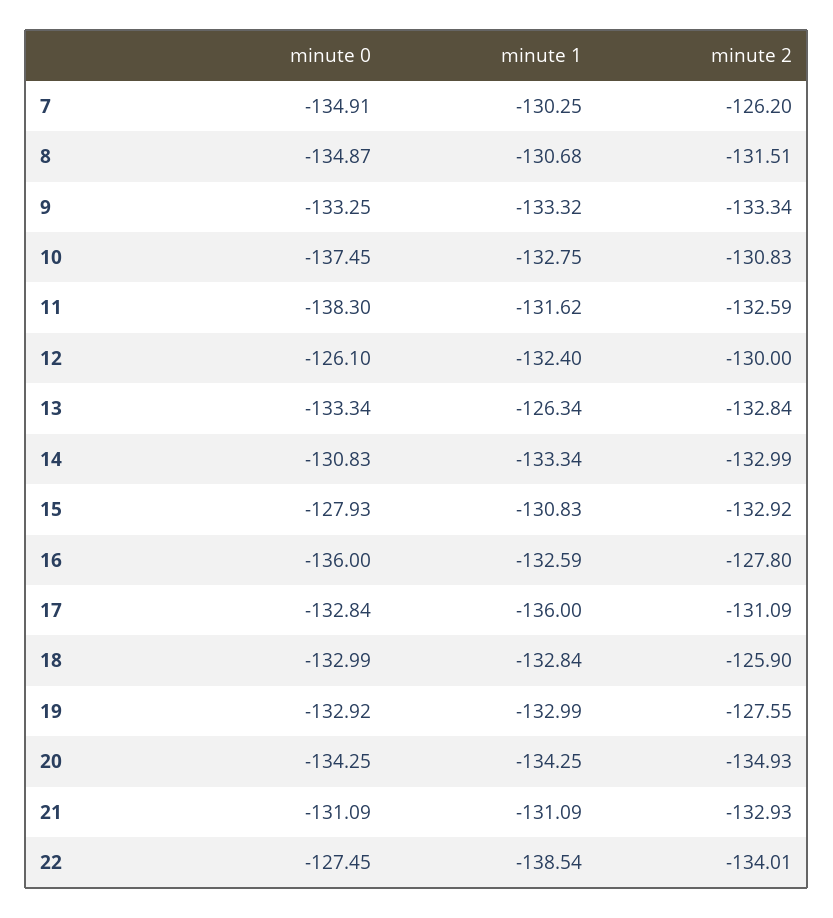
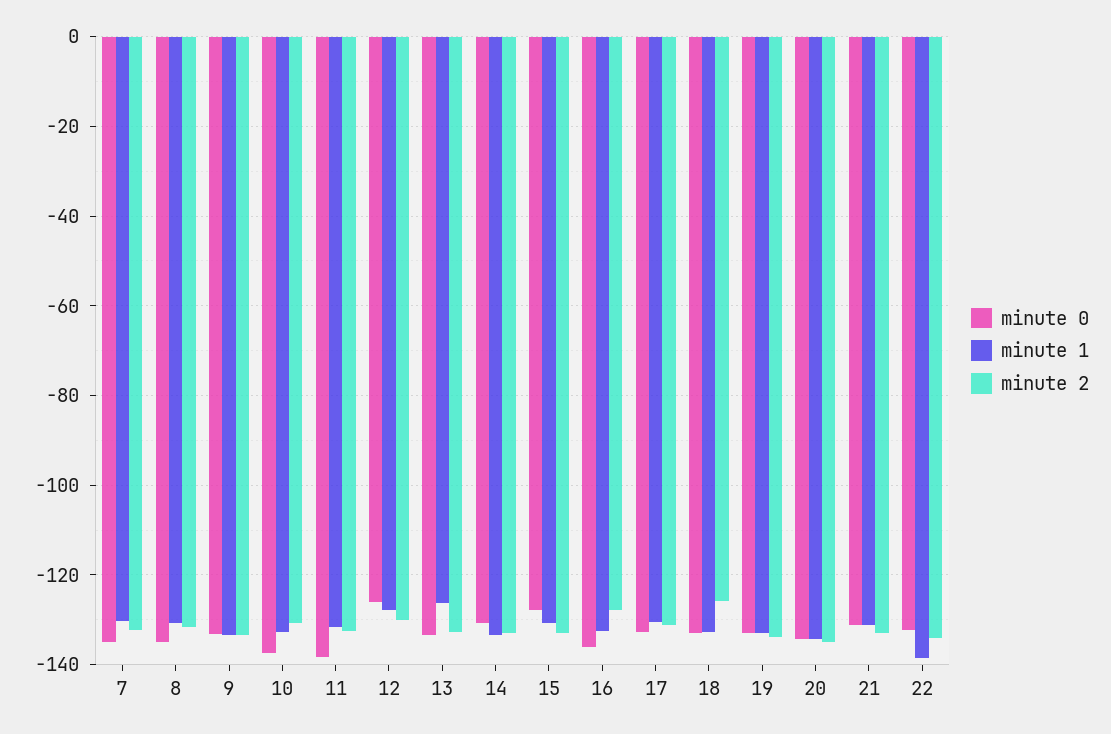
  {
    "minute 0": {
      "7": -134.91,
      "8": -134.87,
      "9": -133.25,
      "10": -137.45,
      "11": -138.3,
      "12": -126.1,
      "13": -133.34,
      "14": -130.83,
      "15": -127.93,
      "16": -136,
      "17": -132.84,
      "18": -132.99,
      "19": -132.92,
      "20": -134.25,
      "21": -131.09,
-     "22": -127.45
+     "22": -132
    },
    "minute 1": {
      "7": -130.25,
      "8": -130.68,
      "9": -133.32,
      "10": -132.75,
      "11": -131.62,
-     "12": -132.4,
+     "12": -128,
      "13": -126.34,
      "14": -133.34,
      "15": -130.83,
      "16": -132.59,
-     "17": -136,
+     "17": -130,
      "18": -132.84,
      "19": -132.99,
      "20": -134.25,
      "21": -131.09,
      "22": -138.54
    },
    "minute 2": {
-     "7": -126.2,
+     "7": -132,
      "8": -131.51,
      "9": -133.34,
      "10": -130.83,
      "11": -132.59,
      "12": -130,
      "13": -132.84,
      "14": -132.99,
      "15": -132.92,
      "16": -127.8,
      "17": -131.09,
      "18": -125.9,
-     "19": -127.55,
+     "19": -134,
      "20": -134.93,
      "21": -132.93,
      "22": -134.01
    }
  }

